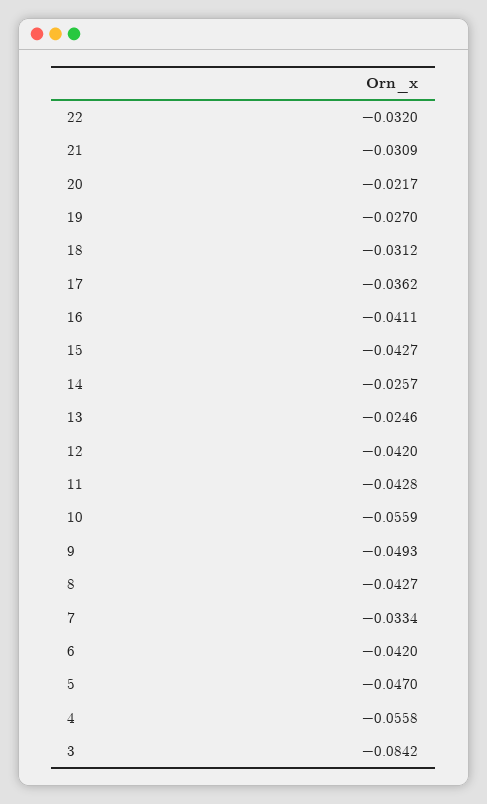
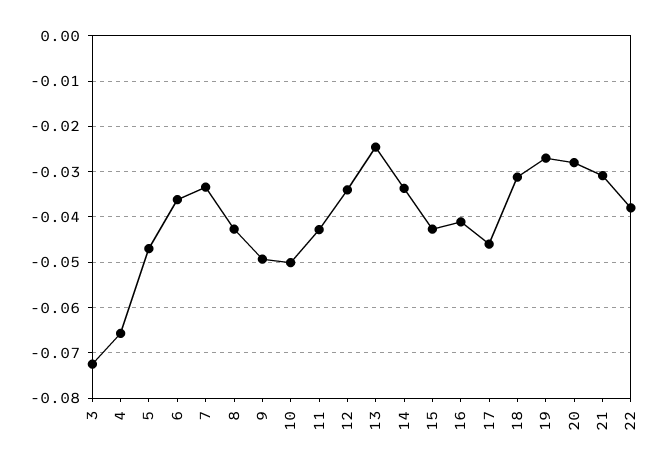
  {
-   "22": -0.032,
+   "22": -0.038,
    "21": -0.0309,
-   "20": -0.0217,
+   "20": -0.028,
    "19": -0.027,
    "18": -0.0312,
-   "17": -0.0362,
+   "17": -0.046,
    "16": -0.0411,
    "15": -0.0427,
-   "14": -0.0257,
+   "14": -0.034,
    "13": -0.0246,
-   "12": -0.042,
+   "12": -0.034,
    "11": -0.0428,
-   "10": -0.0559,
+   "10": -0.05,
    "9": -0.0493,
    "8": -0.0427,
    "7": -0.0334,
-   "6": -0.042,
+   "6": -0.036,
    "5": -0.047,
-   "4": -0.0558,
+   "4": -0.066,
-   "3": -0.0842
+   "3": -0.072
  }

